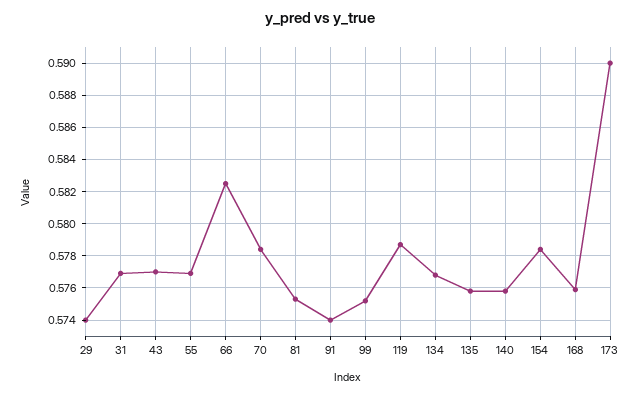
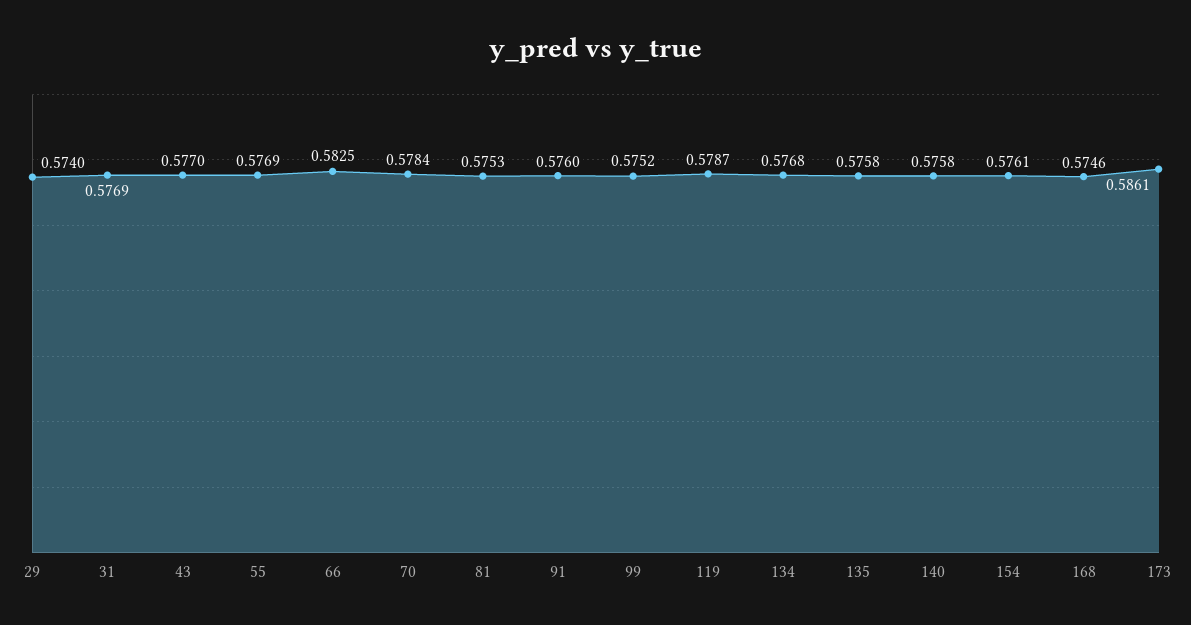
  {
    "29": 0.574,
    "31": 0.5769,
    "43": 0.577,
    "55": 0.5769,
    "66": 0.5825,
    "70": 0.5784,
    "81": 0.5753,
-   "91": 0.574,
+   "91": 0.576,
    "99": 0.5752,
    "119": 0.5787,
    "134": 0.5768,
    "135": 0.5758,
    "140": 0.5758,
-   "154": 0.5785,
+   "154": 0.5761,
-   "168": 0.576,
+   "168": 0.5746,
-   "173": 0.59
+   "173": 0.5861
  }

